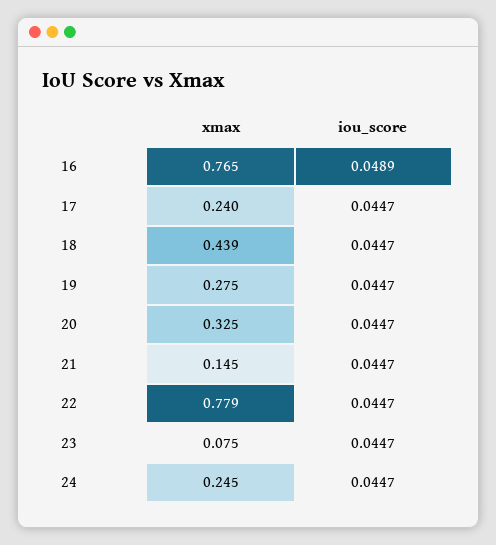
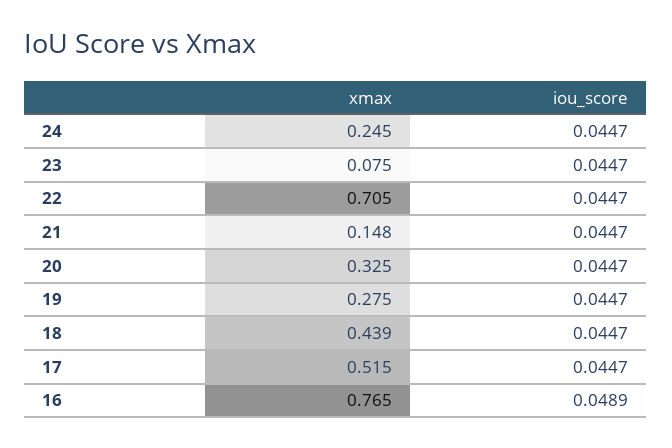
  {
    "xmax": {
      "16": 0.765,
-     "17": 0.24,
+     "17": 0.515,
      "18": 0.439,
      "19": 0.275,
      "20": 0.325,
-     "21": 0.145,
+     "21": 0.148,
-     "22": 0.779,
+     "22": 0.705,
      "23": 0.075,
      "24": 0.245
    },
    "iou_score": {
      "16": 0.0489,
      "17": 0.0447,
      "18": 0.0447,
      "19": 0.0447,
      "20": 0.0447,
      "21": 0.0447,
      "22": 0.0447,
      "23": 0.0447,
      "24": 0.0447
    }
  }

